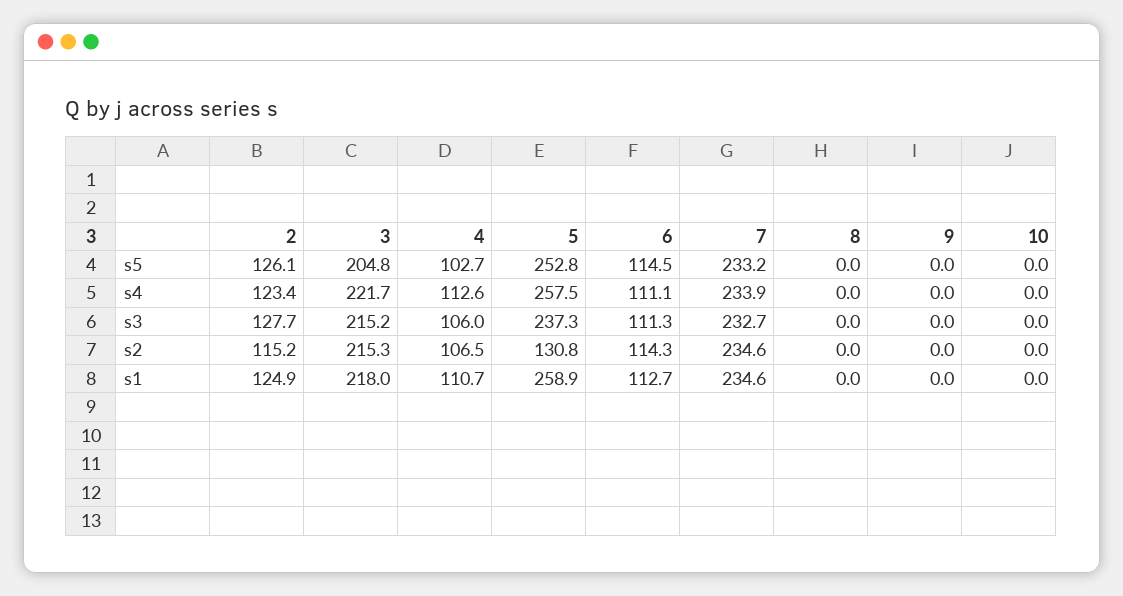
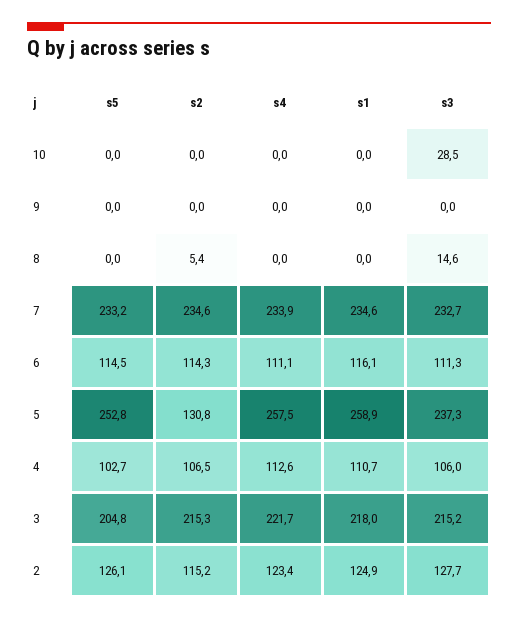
  {
    "2": {
      "s5": 126.1,
      "s4": 123.4,
      "s3": 127.7,
      "s2": 115.2,
      "s1": 124.9
    },
    "3": {
      "s5": 204.8,
      "s4": 221.7,
      "s3": 215.2,
      "s2": 215.3,
      "s1": 218
    },
    "4": {
      "s5": 102.7,
      "s4": 112.6,
      "s3": 106,
      "s2": 106.5,
      "s1": 110.7
    },
    "5": {
      "s5": 252.8,
      "s4": 257.5,
      "s3": 237.3,
      "s2": 130.8,
      "s1": 258.9
    },
    "6": {
      "s5": 114.5,
      "s4": 111.1,
      "s3": 111.3,
      "s2": 114.3,
-     "s1": 112.7
+     "s1": 116.1
    },
    "7": {
      "s5": 233.2,
      "s4": 233.9,
      "s3": 232.7,
      "s2": 234.6,
      "s1": 234.6
    },
    "8": {
      "s5": 0,
      "s4": 0,
-     "s3": 0,
+     "s3": 14.6,
-     "s2": 0,
+     "s2": 5.4,
      "s1": 0
    },
    "9": {
      "s5": 0,
      "s4": 0,
      "s3": 0,
      "s2": 0,
      "s1": 0
    },
    "10": {
      "s5": 0,
      "s4": 0,
-     "s3": 0,
+     "s3": 28.5,
      "s2": 0,
      "s1": 0
    }
  }

